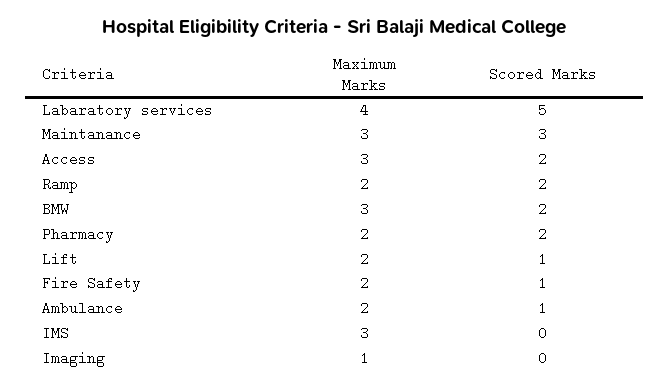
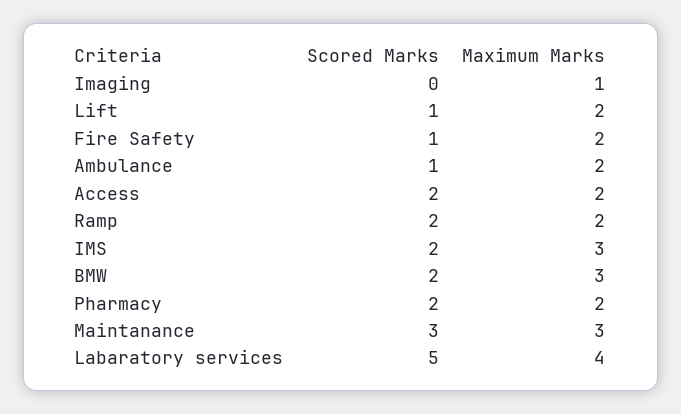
  {
    "Maximum Marks": {
      "Labaratory services": 4,
      "Maintanance": 3,
-     "Access": 3,
+     "Access": 2,
      "Ramp": 2,
      "BMW": 3,
      "Pharmacy": 2,
      "Lift": 2,
      "Fire Safety": 2,
      "Ambulance": 2,
      "IMS": 3,
      "Imaging": 1
    },
    "Scored Marks": {
      "Labaratory services": 5,
      "Maintanance": 3,
      "Access": 2,
      "Ramp": 2,
      "BMW": 2,
      "Pharmacy": 2,
      "Lift": 1,
      "Fire Safety": 1,
      "Ambulance": 1,
-     "IMS": 0,
+     "IMS": 2,
      "Imaging": 0
    }
  }

